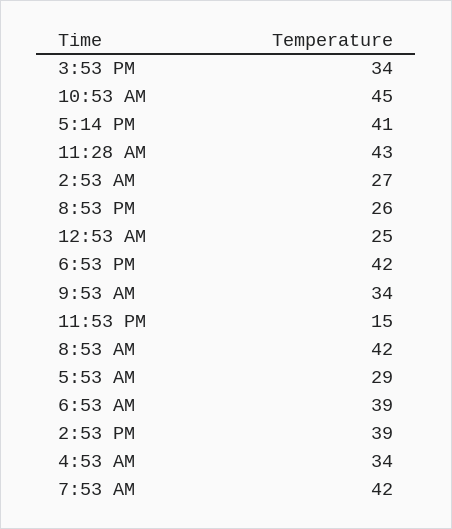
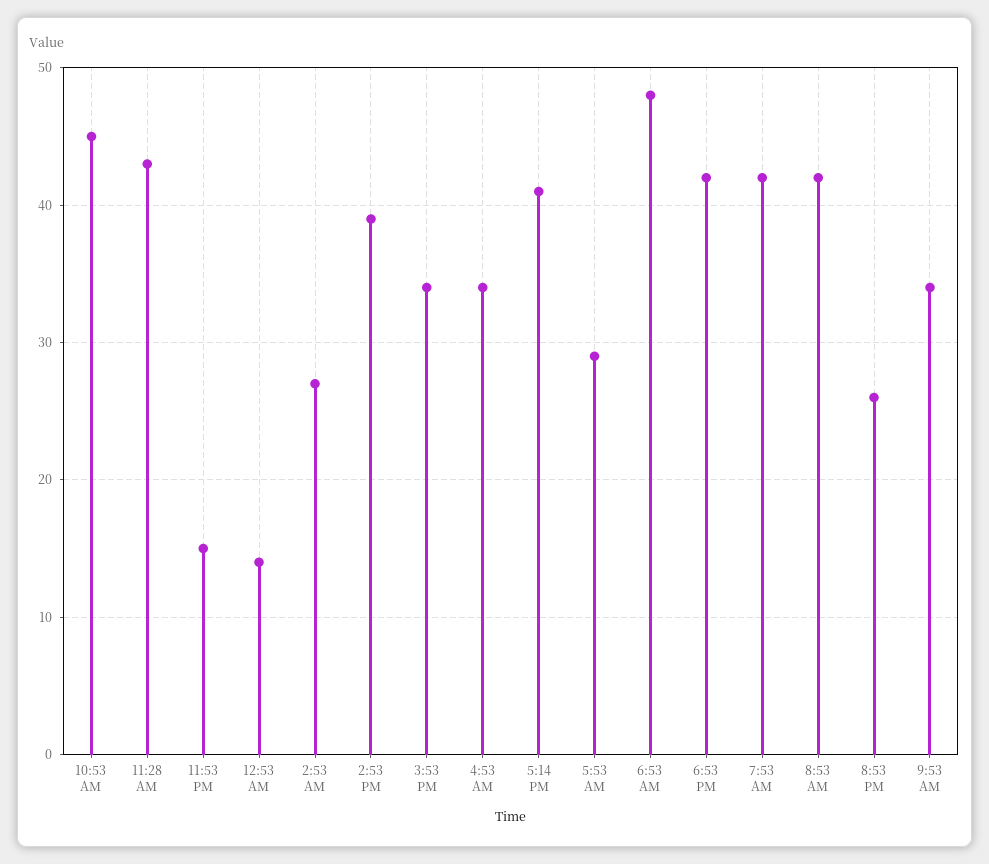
  {
    "3:53 PM": 34,
    "10:53 AM": 45,
    "5:14 PM": 41,
    "11:28 AM": 43,
    "2:53 AM": 27,
    "8:53 PM": 26,
-   "12:53 AM": 25,
+   "12:53 AM": 14,
    "6:53 PM": 42,
    "9:53 AM": 34,
    "11:53 PM": 15,
    "8:53 AM": 42,
    "5:53 AM": 29,
-   "6:53 AM": 39,
+   "6:53 AM": 48,
    "2:53 PM": 39,
    "4:53 AM": 34,
    "7:53 AM": 42
  }

